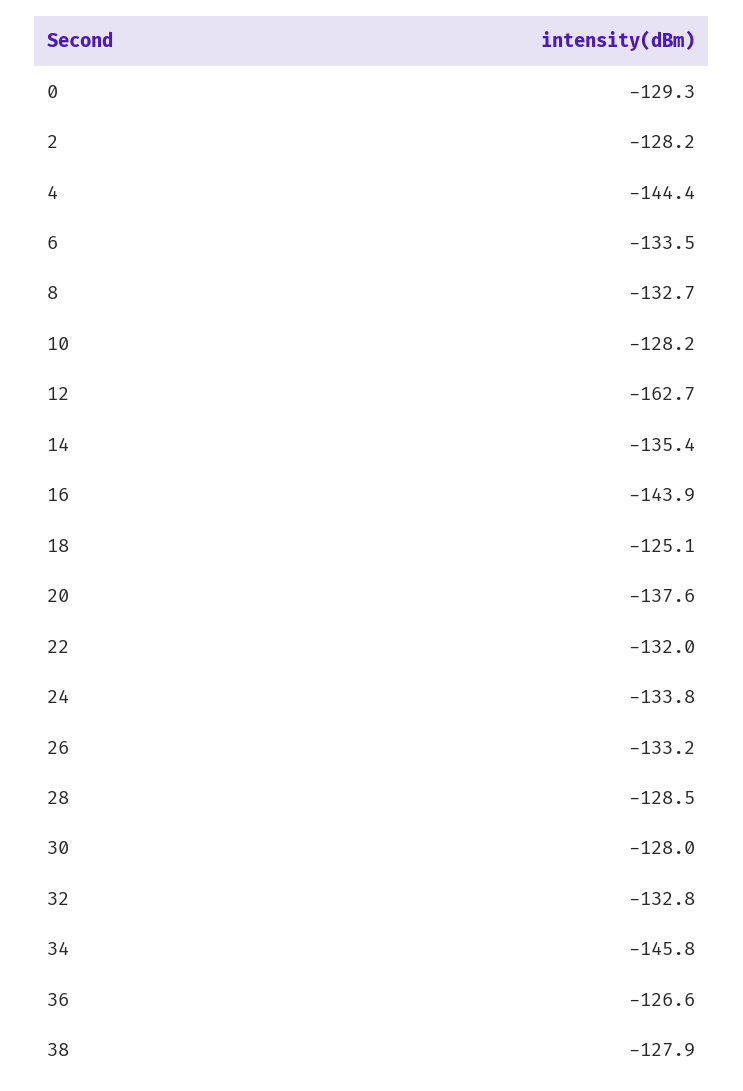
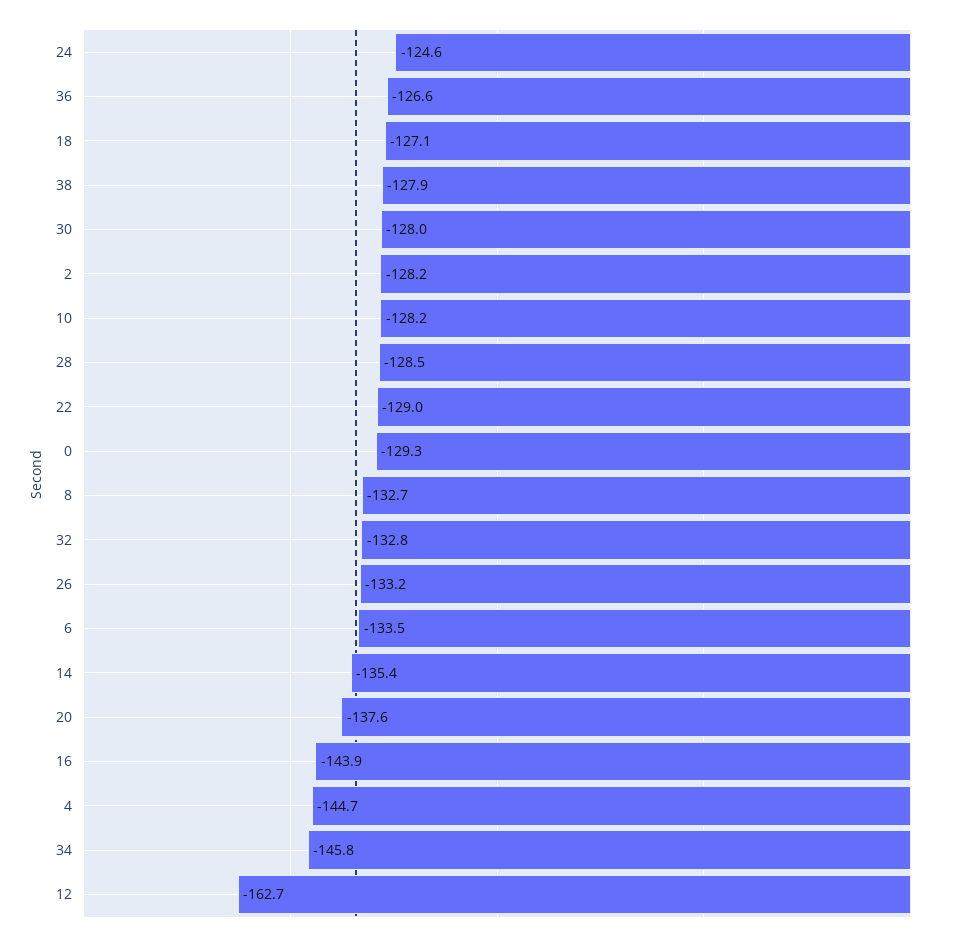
  {
    "0": -129.3,
    "2": -128.2,
-   "4": -144.4,
+   "4": -144.7,
    "6": -133.5,
    "8": -132.7,
    "10": -128.2,
    "12": -162.7,
    "14": -135.4,
    "16": -143.9,
-   "18": -125.1,
+   "18": -127.1,
    "20": -137.6,
-   "22": -132,
+   "22": -129,
-   "24": -133.8,
+   "24": -124.6,
    "26": -133.2,
    "28": -128.5,
    "30": -128,
    "32": -132.8,
    "34": -145.8,
    "36": -126.6,
    "38": -127.9
  }

